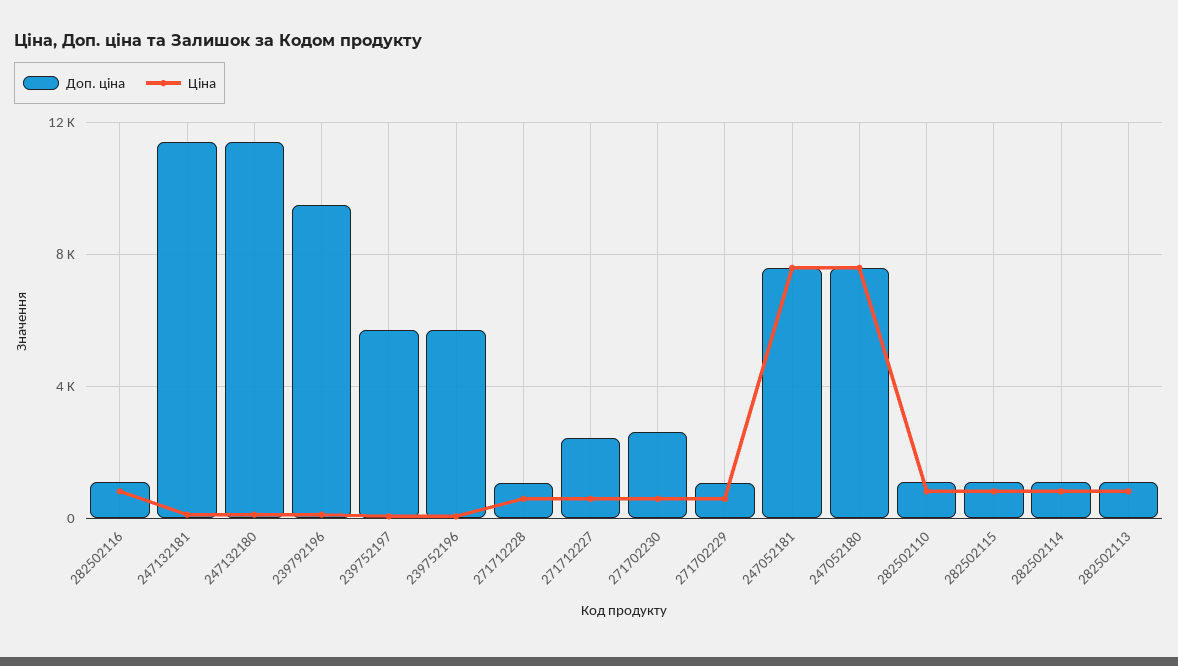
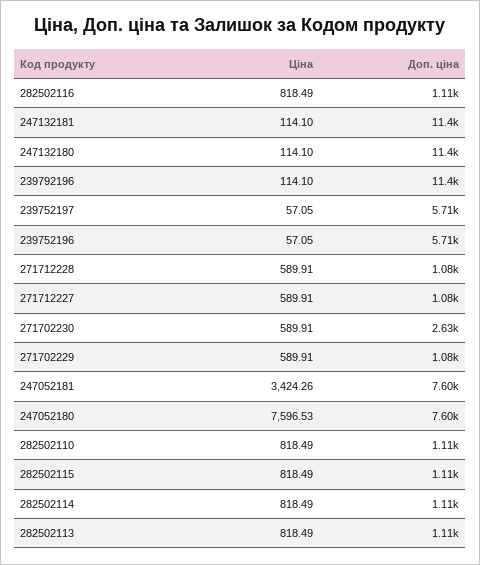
  {
    "Доп. ціна": {
      "282502116": 1110,
      "247132181": 11400,
      "247132180": 11400,
-     "239792196": 9500,
+     "239792196": 11400,
      "239752197": 5710,
      "239752196": 5710,
      "271712228": 1080,
-     "271712227": 2500,
+     "271712227": 1080,
      "271702230": 2630,
      "271702229": 1080,
      "247052181": 7600,
      "247052180": 7600,
      "282502110": 1110,
      "282502115": 1110,
      "282502114": 1110,
      "282502113": 1110
    },
    "Ціна": {
      "282502116": 818.49,
      "247132181": 114.1,
      "247132180": 114.1,
      "239792196": 114.1,
      "239752197": 57.05,
      "239752196": 57.05,
      "271712228": 589.91,
      "271712227": 589.91,
      "271702230": 589.91,
      "271702229": 589.91,
-     "247052181": 7500,
+     "247052181": 3424.26,
      "247052180": 7596.53,
      "282502110": 818.49,
      "282502115": 818.49,
      "282502114": 818.49,
      "282502113": 818.49
    }
  }

